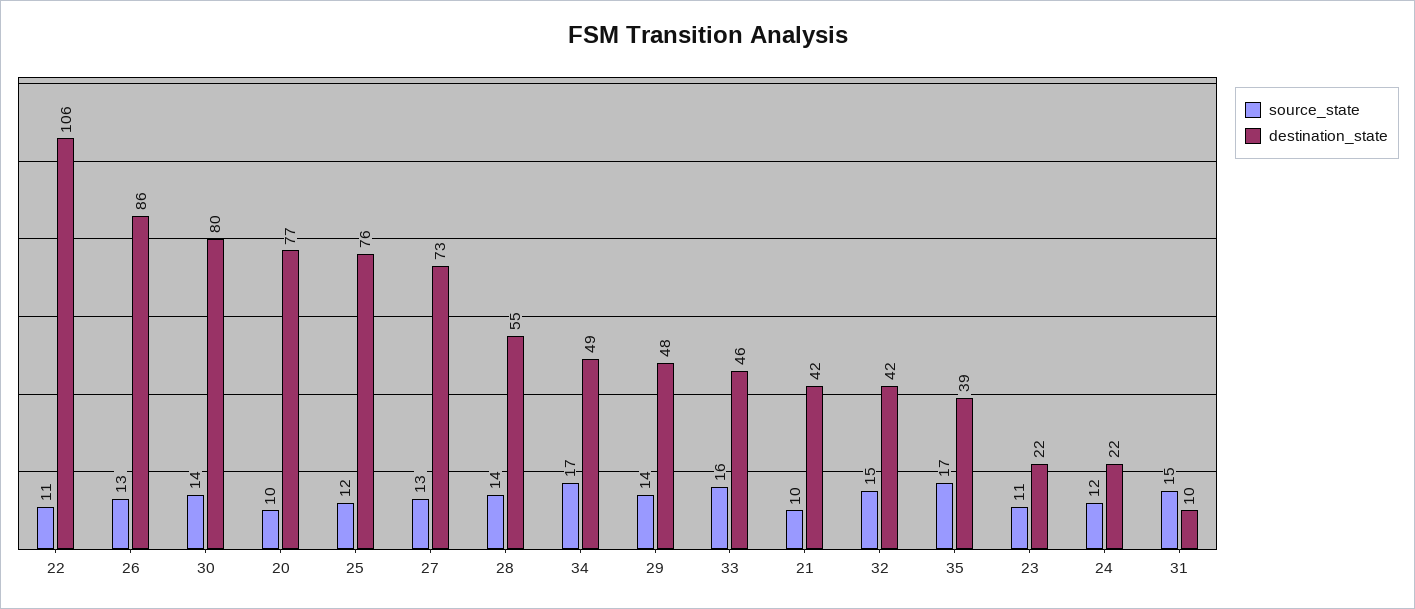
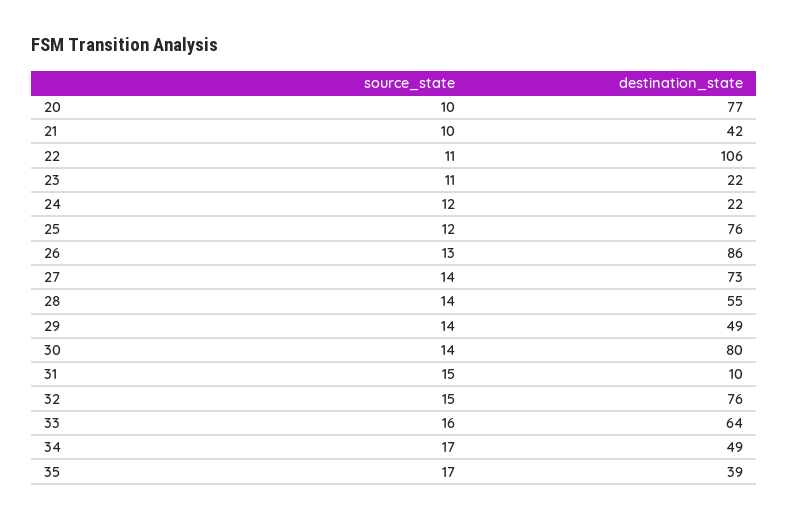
  {
    "source_state": {
      "22": 11,
      "26": 13,
      "30": 14,
      "20": 10,
      "25": 12,
-     "27": 13,
+     "27": 14,
      "28": 14,
      "34": 17,
      "29": 14,
      "33": 16,
      "21": 10,
      "32": 15,
      "35": 17,
      "23": 11,
      "24": 12,
      "31": 15
    },
    "destination_state": {
      "22": 106,
      "26": 86,
      "30": 80,
      "20": 77,
      "25": 76,
      "27": 73,
      "28": 55,
      "34": 49,
-     "29": 48,
+     "29": 49,
-     "33": 46,
+     "33": 64,
      "21": 42,
-     "32": 42,
+     "32": 76,
      "35": 39,
      "23": 22,
      "24": 22,
      "31": 10
    }
  }

